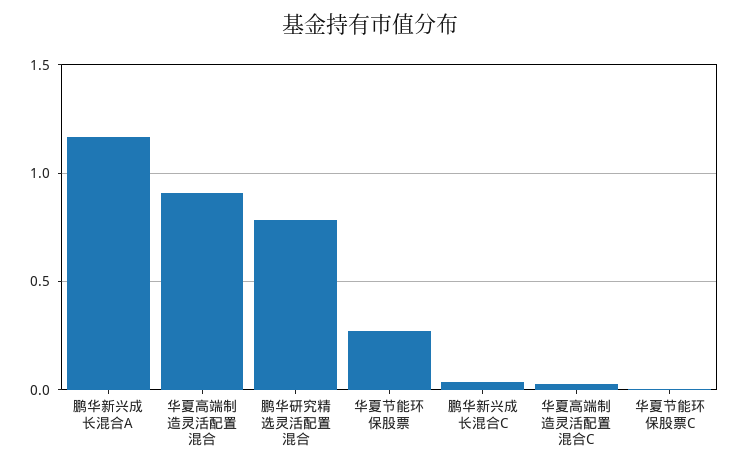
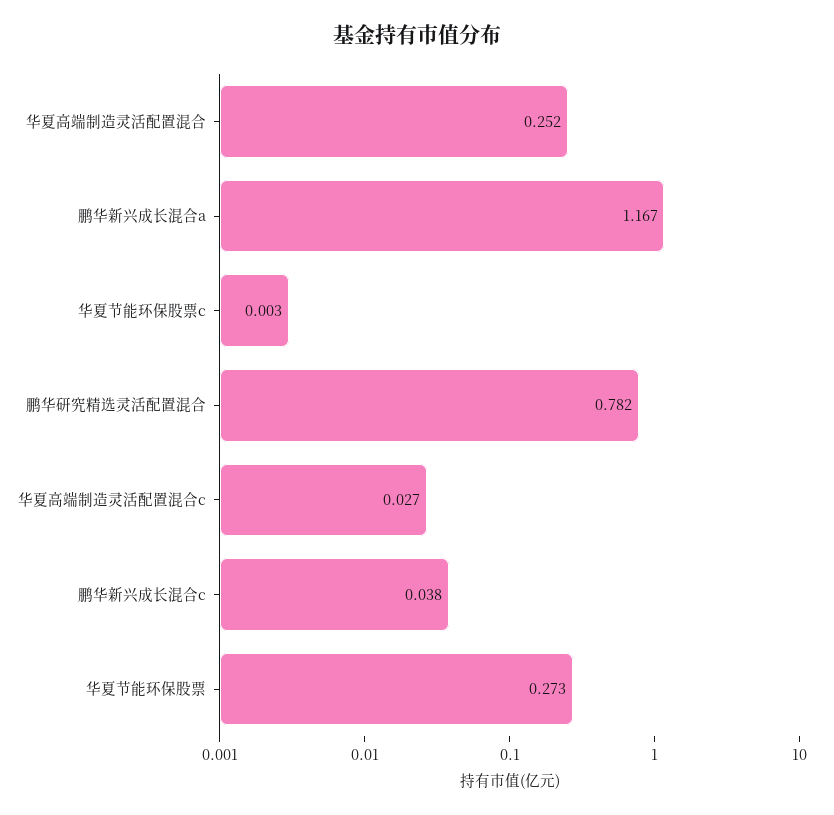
  {
    "鹏华新兴成长混合A": 1.167,
-   "华夏高端制造灵活配置混合": 0.9,
+   "华夏高端制造灵活配置混合": 0.252,
    "鹏华研究精选灵活配置混合": 0.782,
    "华夏节能环保股票": 0.273,
    "鹏华新兴成长混合C": 0.038,
    "华夏高端制造灵活配置混合C": 0.027,
    "华夏节能环保股票C": 0.003
  }

